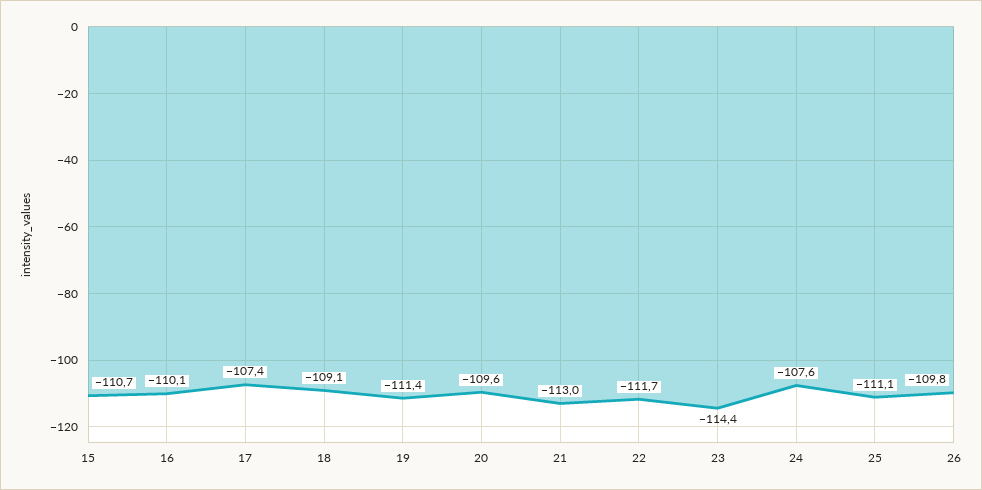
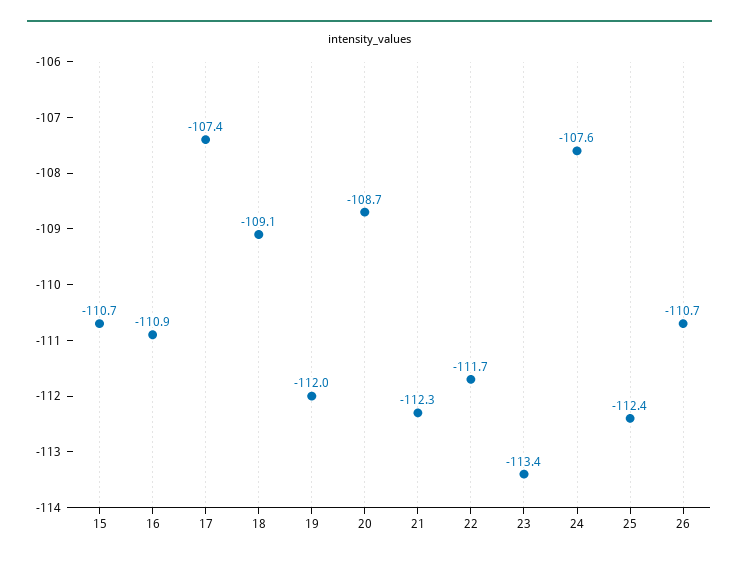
  {
    "15": -110.7,
-   "16": -110.1,
+   "16": -110.9,
    "17": -107.4,
    "18": -109.1,
-   "19": -111.4,
+   "19": -112,
-   "20": -109.6,
+   "20": -108.7,
-   "21": -113,
+   "21": -112.3,
    "22": -111.7,
-   "23": -114.4,
+   "23": -113.4,
    "24": -107.6,
-   "25": -111.1,
+   "25": -112.4,
-   "26": -109.8
+   "26": -110.7
  }

